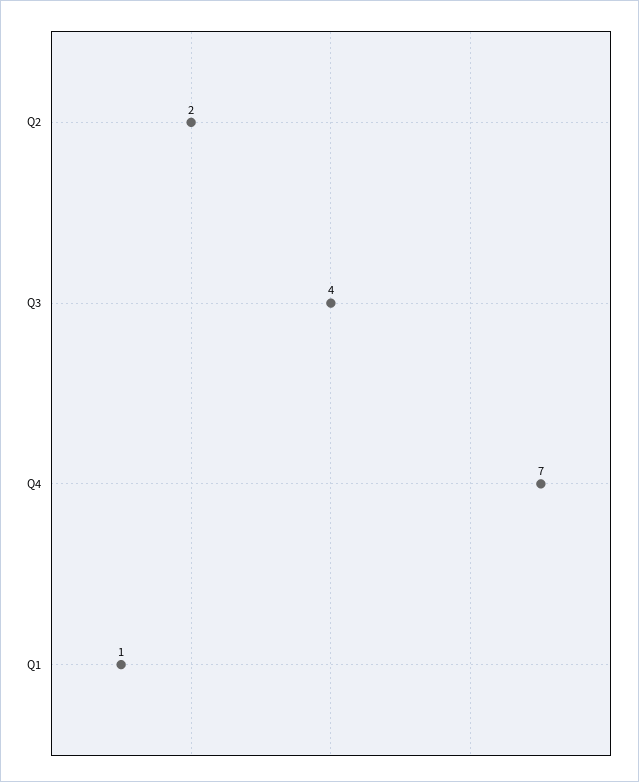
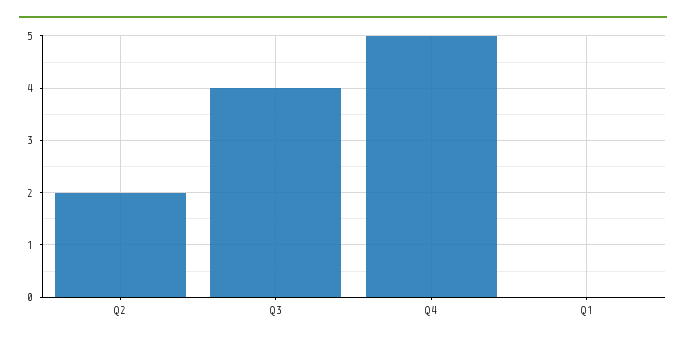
  {
    "Q2": 2,
    "Q3": 4,
-   "Q4": 7,
+   "Q4": 5,
-   "Q1": 1
+   "Q1": 0
  }

